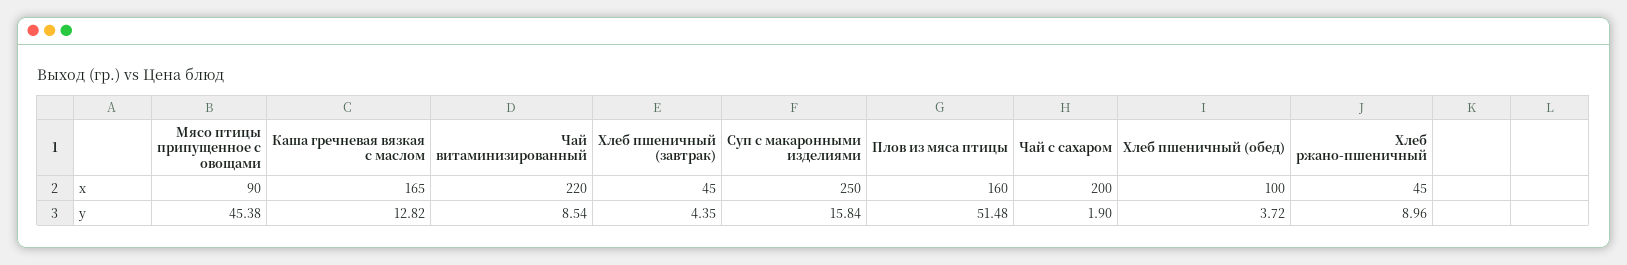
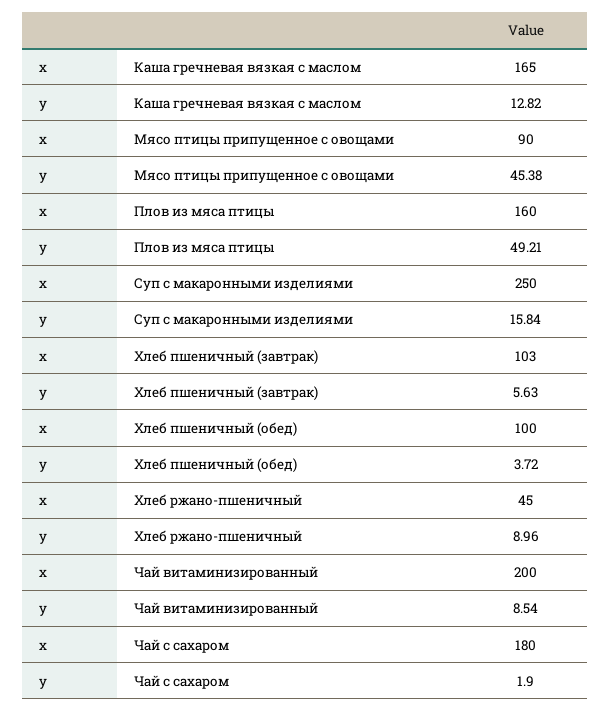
  {
    "Мясо птицы припущенное с овощами": {
      "x": 90,
      "y": 45.38
    },
    "Каша гречневая вязкая с маслом": {
      "x": 165,
      "y": 12.82
    },
    "Чай витаминизированный": {
-     "x": 220,
+     "x": 200,
      "y": 8.54
    },
    "Хлеб пшеничный (завтрак)": {
-     "x": 45,
+     "x": 103,
-     "y": 4.35
+     "y": 5.63
    },
    "Суп с макаронными изделиями": {
      "x": 250,
      "y": 15.84
    },
    "Плов из мяса птицы": {
      "x": 160,
-     "y": 51.48
+     "y": 49.21
    },
    "Чай с сахаром": {
-     "x": 200,
+     "x": 180,
      "y": 1.9
    },
    "Хлеб пшеничный (обед)": {
      "x": 100,
      "y": 3.72
    },
    "Хлеб ржано-пшеничный": {
      "x": 45,
      "y": 8.96
    }
  }

